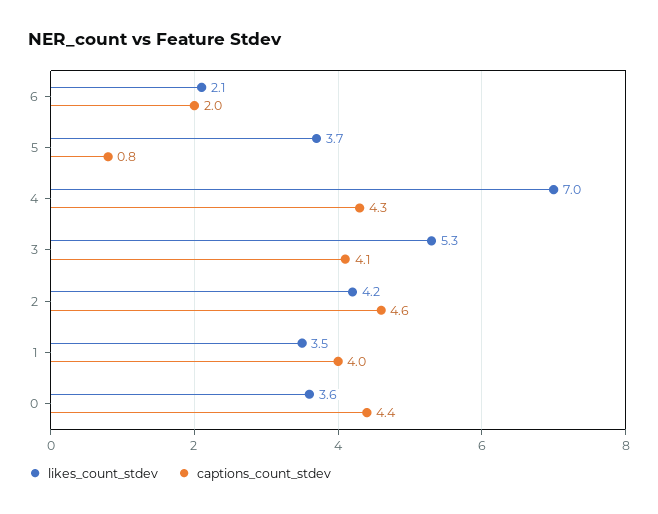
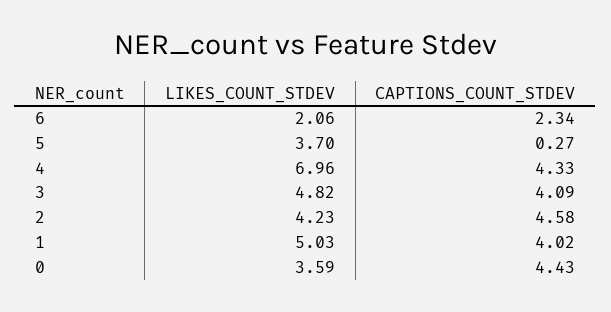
  {
    "likes_count_stdev": {
      "6": 2.06,
      "5": 3.7,
      "4": 6.96,
-     "3": 5.3,
+     "3": 4.82,
      "2": 4.23,
-     "1": 3.5,
+     "1": 5.03,
      "0": 3.59
    },
    "captions_count_stdev": {
-     "6": 2,
+     "6": 2.34,
-     "5": 0.8,
+     "5": 0.27,
      "4": 4.33,
      "3": 4.09,
      "2": 4.58,
      "1": 4.02,
      "0": 4.43
    }
  }

